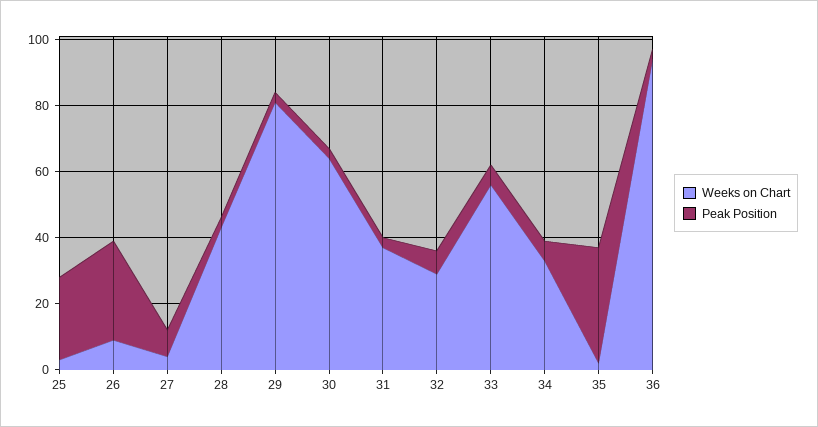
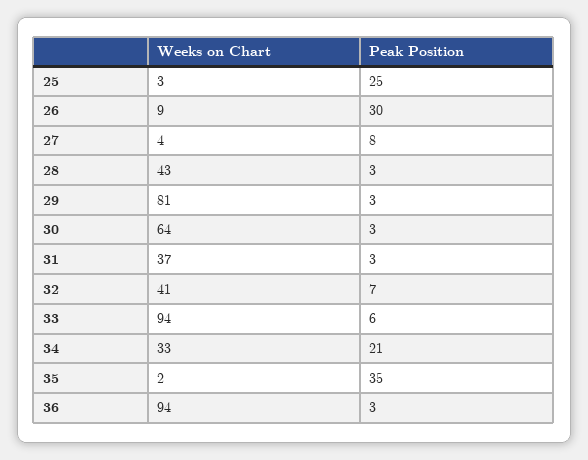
  {
    "Weeks on Chart": {
      "25": 3,
      "26": 9,
      "27": 4,
      "28": 43,
      "29": 81,
      "30": 64,
      "31": 37,
-     "32": 30,
+     "32": 41,
-     "33": 55,
+     "33": 94,
      "34": 33,
      "35": 2,
      "36": 94
    },
    "Peak Position": {
      "25": 25,
      "26": 30,
      "27": 8,
      "28": 3,
      "29": 3,
      "30": 3,
      "31": 3,
      "32": 7,
      "33": 6,
-     "34": 5,
+     "34": 21,
      "35": 35,
      "36": 3
    }
  }

